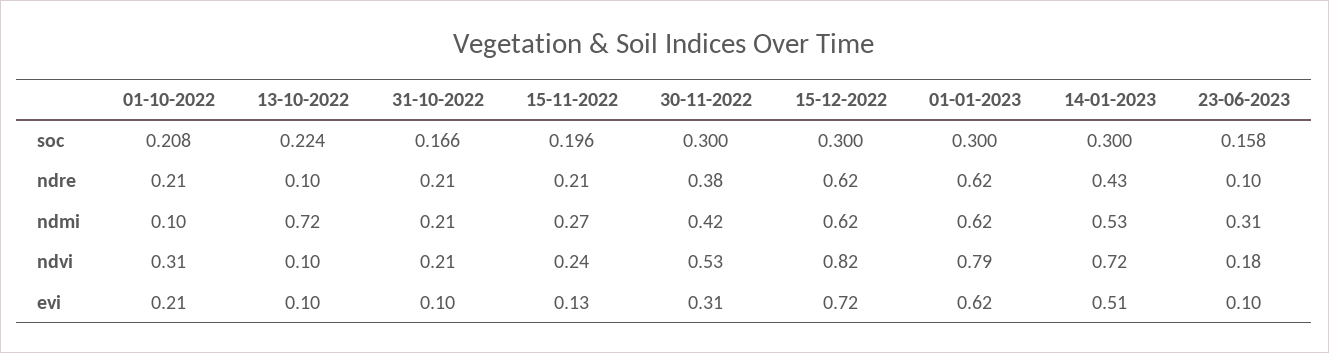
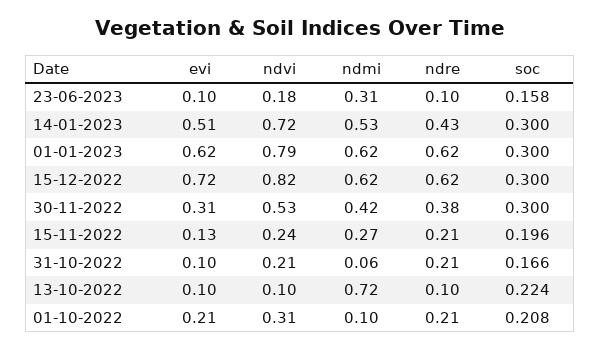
  {
    "01-10-2022": {
      "soc": 0.208,
      "ndre": 0.21,
      "ndmi": 0.1,
      "ndvi": 0.31,
      "evi": 0.21
    },
    "13-10-2022": {
      "soc": 0.224,
      "ndre": 0.1,
      "ndmi": 0.72,
      "ndvi": 0.1,
      "evi": 0.1
    },
    "31-10-2022": {
      "soc": 0.166,
      "ndre": 0.21,
-     "ndmi": 0.21,
+     "ndmi": 0.06,
      "ndvi": 0.21,
      "evi": 0.1
    },
    "15-11-2022": {
      "soc": 0.196,
      "ndre": 0.21,
      "ndmi": 0.27,
      "ndvi": 0.24,
      "evi": 0.13
    },
    "30-11-2022": {
      "soc": 0.3,
      "ndre": 0.38,
      "ndmi": 0.42,
      "ndvi": 0.53,
      "evi": 0.31
    },
    "15-12-2022": {
      "soc": 0.3,
      "ndre": 0.62,
      "ndmi": 0.62,
      "ndvi": 0.82,
      "evi": 0.72
    },
    "01-01-2023": {
      "soc": 0.3,
      "ndre": 0.62,
      "ndmi": 0.62,
      "ndvi": 0.79,
      "evi": 0.62
    },
    "14-01-2023": {
      "soc": 0.3,
      "ndre": 0.43,
      "ndmi": 0.53,
      "ndvi": 0.72,
      "evi": 0.51
    },
    "23-06-2023": {
      "soc": 0.158,
      "ndre": 0.1,
      "ndmi": 0.31,
      "ndvi": 0.18,
      "evi": 0.1
    }
  }

